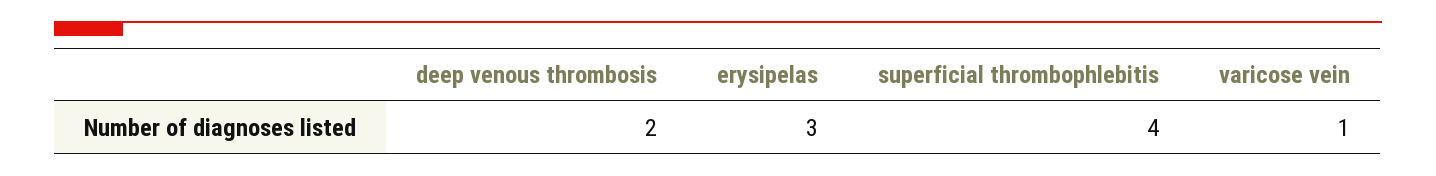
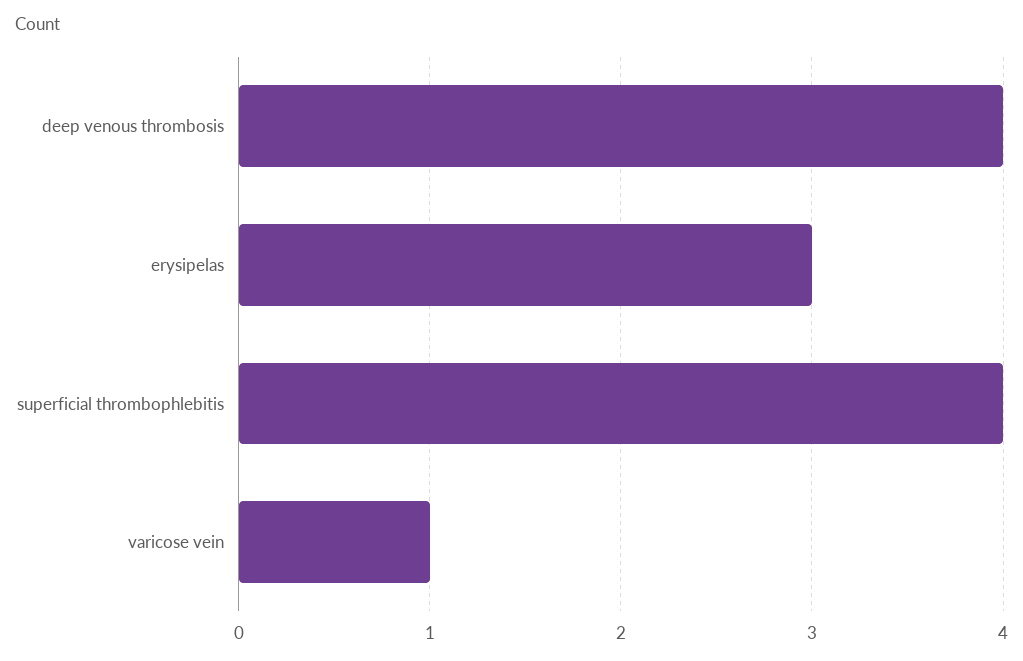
  {
-   "deep venous thrombosis": 2,
+   "deep venous thrombosis": 4,
    "erysipelas": 3,
    "superficial thrombophlebitis": 4,
    "varicose vein": 1
  }

